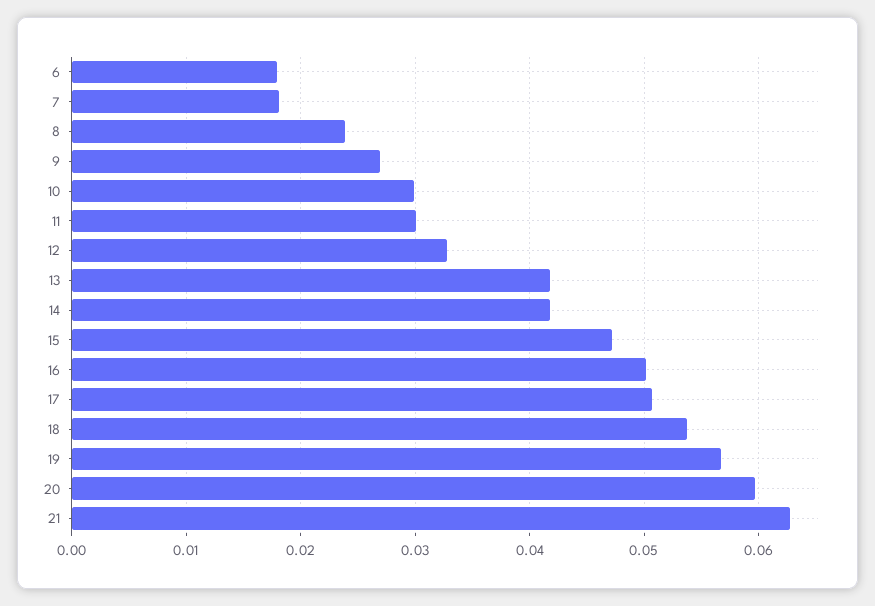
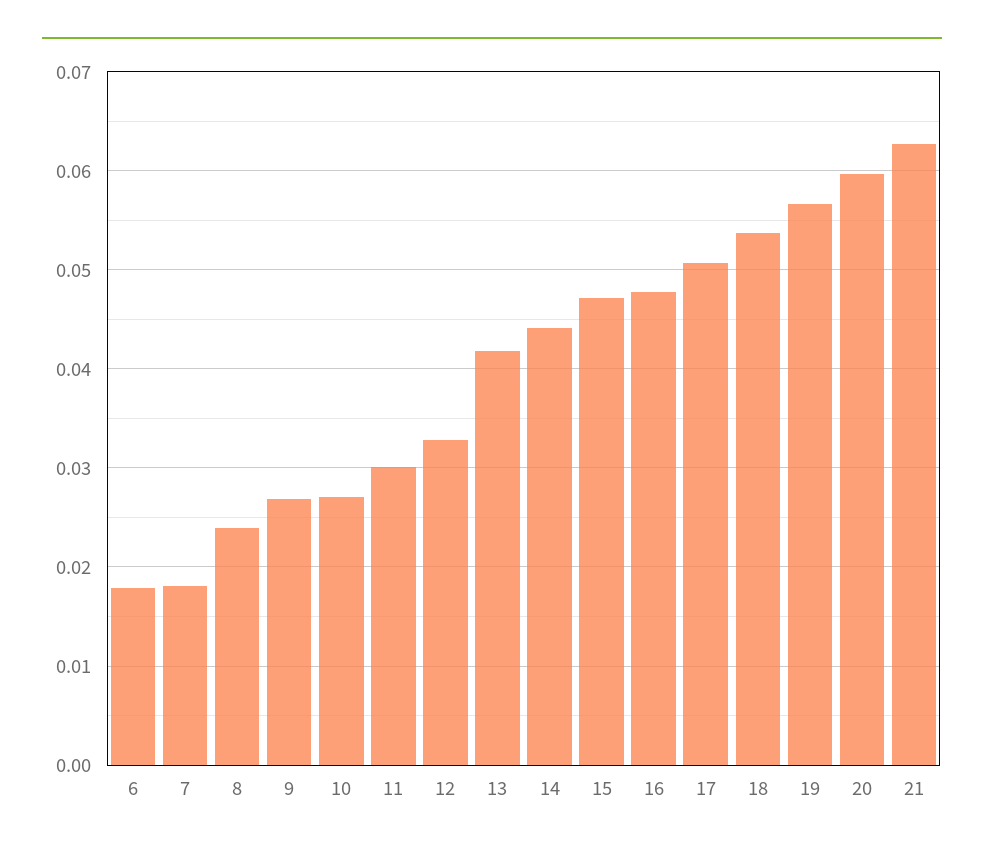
  {
    "6": 0.018,
    "7": 0.018,
    "8": 0.024,
    "9": 0.027,
-   "10": 0.03,
+   "10": 0.027,
    "11": 0.03,
    "12": 0.033,
    "13": 0.042,
-   "14": 0.042,
+   "14": 0.044,
    "15": 0.047,
-   "16": 0.05,
+   "16": 0.048,
    "17": 0.051,
    "18": 0.054,
    "19": 0.057,
    "20": 0.06,
    "21": 0.063
  }

